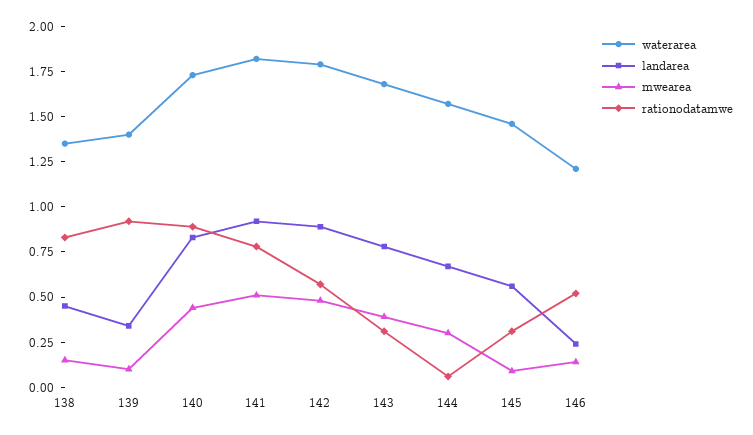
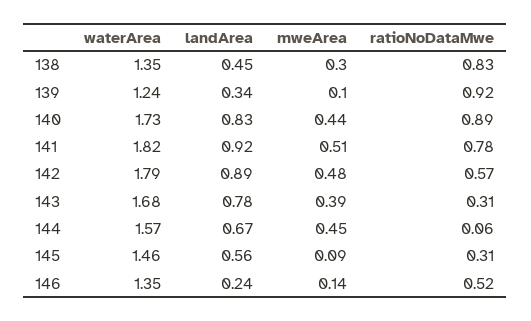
  {
    "waterarea": {
      "138": 1.35,
-     "139": 1.4,
+     "139": 1.24,
      "140": 1.73,
      "141": 1.82,
      "142": 1.79,
      "143": 1.68,
      "144": 1.57,
      "145": 1.46,
-     "146": 1.2
+     "146": 1.35
    },
    "landarea": {
      "138": 0.45,
      "139": 0.34,
      "140": 0.83,
      "141": 0.92,
      "142": 0.89,
      "143": 0.78,
      "144": 0.67,
      "145": 0.56,
      "146": 0.24
    },
    "mwearea": {
-     "138": 0.15,
+     "138": 0.3,
      "139": 0.1,
      "140": 0.44,
      "141": 0.51,
      "142": 0.48,
      "143": 0.39,
-     "144": 0.3,
+     "144": 0.45,
      "145": 0.09,
      "146": 0.14
    },
    "rationodatamwe": {
      "138": 0.83,
      "139": 0.92,
      "140": 0.89,
      "141": 0.78,
      "142": 0.57,
      "143": 0.31,
      "144": 0.06,
      "145": 0.31,
      "146": 0.52
    }
  }

